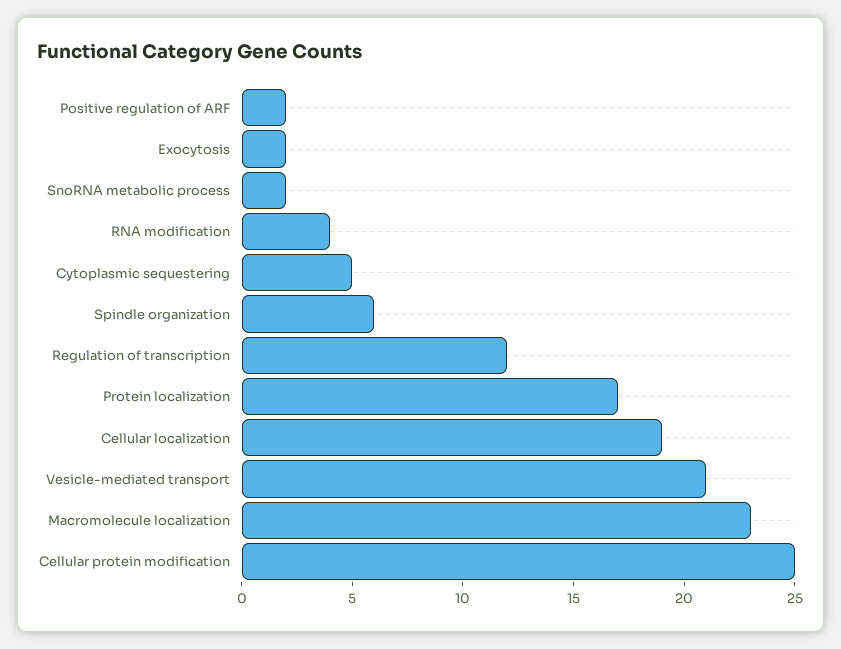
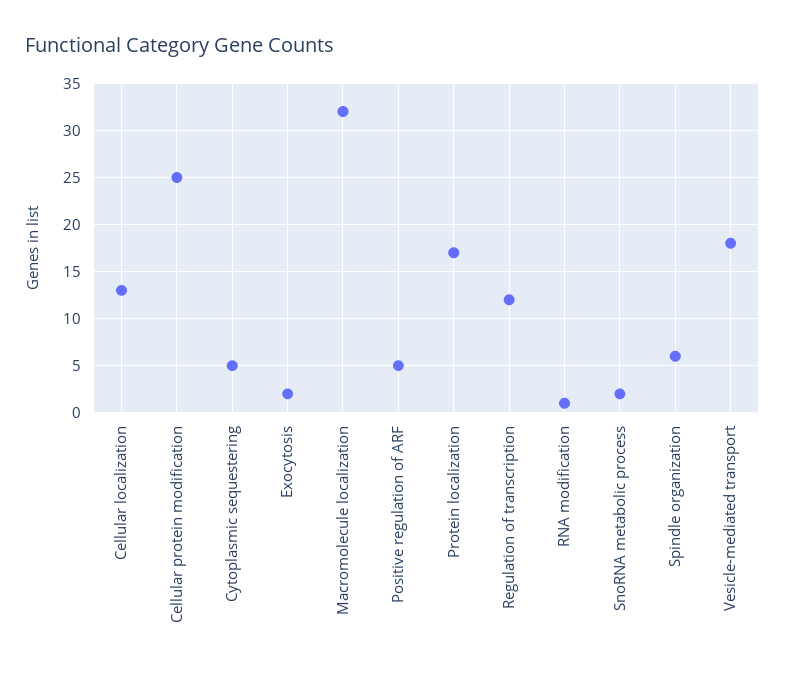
  {
-   "Positive regulation of ARF": 2,
+   "Positive regulation of ARF": 5,
    "Exocytosis": 2,
    "SnoRNA metabolic process": 2,
-   "RNA modification": 4,
+   "RNA modification": 1,
    "Cytoplasmic sequestering": 5,
    "Spindle organization": 6,
    "Regulation of transcription": 12,
    "Protein localization": 17,
-   "Cellular localization": 19,
+   "Cellular localization": 13,
-   "Vesicle-mediated transport": 21,
+   "Vesicle-mediated transport": 18,
-   "Macromolecule localization": 23,
+   "Macromolecule localization": 32,
    "Cellular protein modification": 25
  }

